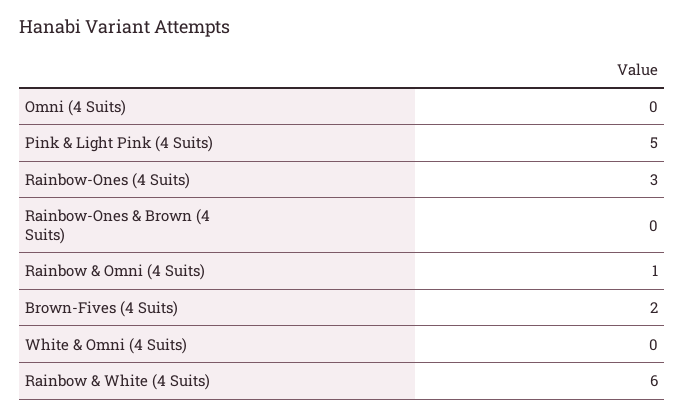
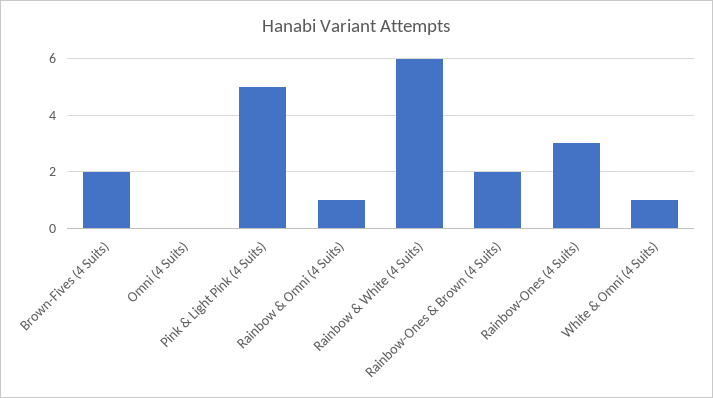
  {
    "Omni (4 Suits)": 0,
    "Pink & Light Pink (4 Suits)": 5,
    "Rainbow-Ones (4 Suits)": 3,
-   "Rainbow-Ones & Brown (4 Suits)": 0,
+   "Rainbow-Ones & Brown (4 Suits)": 2,
    "Rainbow & Omni (4 Suits)": 1,
    "Brown-Fives (4 Suits)": 2,
-   "White & Omni (4 Suits)": 0,
+   "White & Omni (4 Suits)": 1,
    "Rainbow & White (4 Suits)": 6
  }

